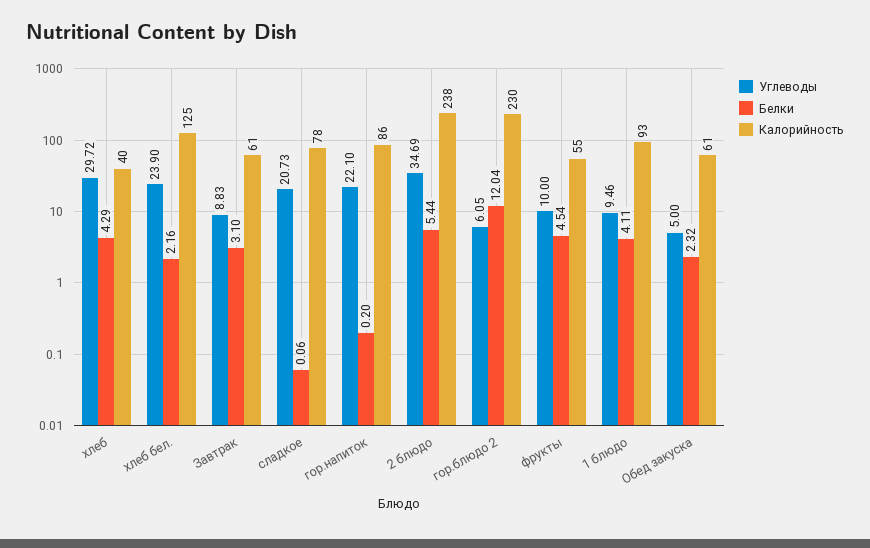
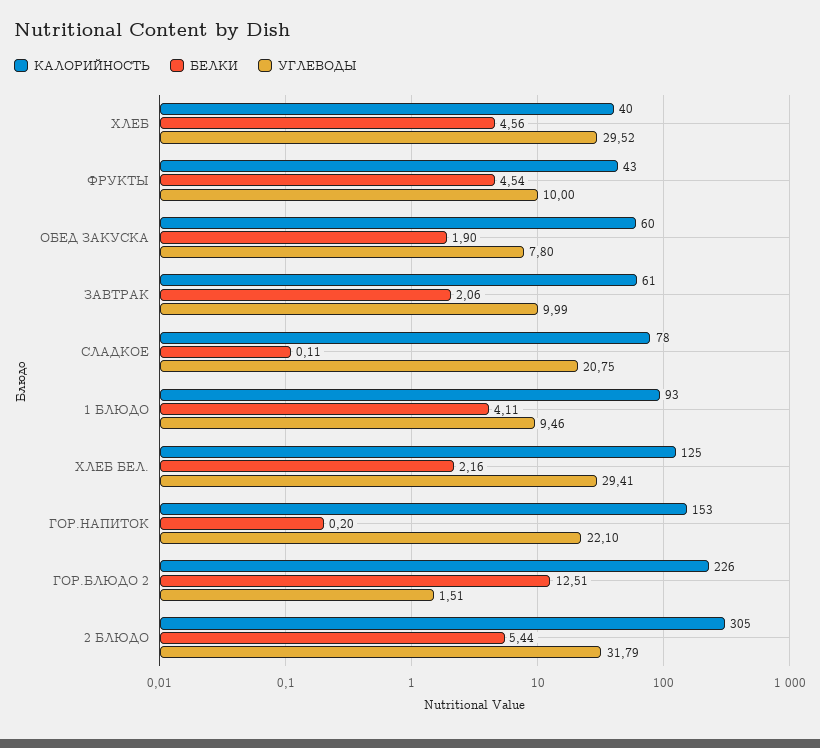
  {
    "Углеводы": {
-     "хлеб": 29.72,
+     "хлеб": 29.52,
-     "хлеб бел.": 23.9,
+     "хлеб бел.": 29.41,
-     "Завтрак": 8.83,
+     "Завтрак": 9.99,
-     "сладкое": 20.73,
+     "сладкое": 20.75,
      "гор.напиток": 22.1,
-     "2 блюдо": 34.69,
+     "2 блюдо": 31.79,
-     "гор.блюдо 2": 6.05,
+     "гор.блюдо 2": 1.51,
      "фрукты": 10,
      "1 блюдо": 9.46,
-     "Обед закуска": 5
+     "Обед закуска": 7.8
    },
    "Белки": {
-     "хлеб": 4.29,
+     "хлеб": 4.56,
      "хлеб бел.": 2.16,
-     "Завтрак": 3.1,
+     "Завтрак": 2.06,
-     "сладкое": 0.06,
+     "сладкое": 0.11,
      "гор.напиток": 0.2,
      "2 блюдо": 5.44,
-     "гор.блюдо 2": 12.04,
+     "гор.блюдо 2": 12.51,
      "фрукты": 4.54,
      "1 блюдо": 4.11,
-     "Обед закуска": 2.32
+     "Обед закуска": 1.9
    },
    "Калорийность": {
      "хлеб": 40,
      "хлеб бел.": 125,
      "Завтрак": 61,
      "сладкое": 78,
-     "гор.напиток": 86,
+     "гор.напиток": 153,
-     "2 блюдо": 238,
+     "2 блюдо": 305,
-     "гор.блюдо 2": 230,
+     "гор.блюдо 2": 226,
-     "фрукты": 55,
+     "фрукты": 43,
      "1 блюдо": 93,
-     "Обед закуска": 61
+     "Обед закуска": 60
    }
  }

